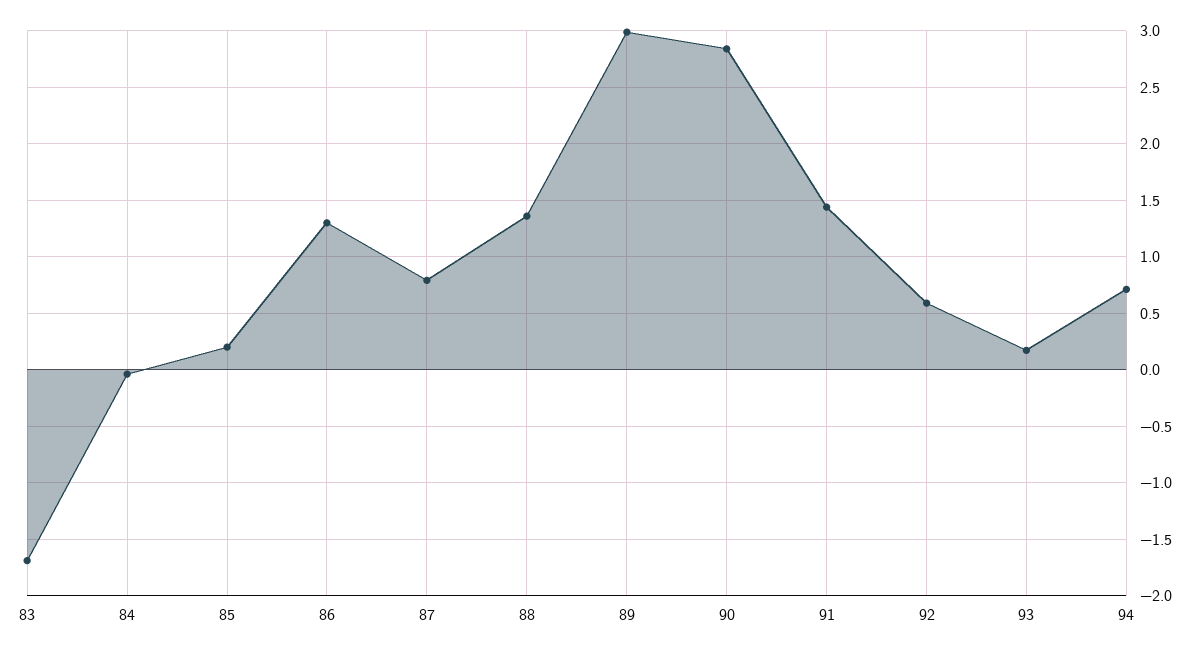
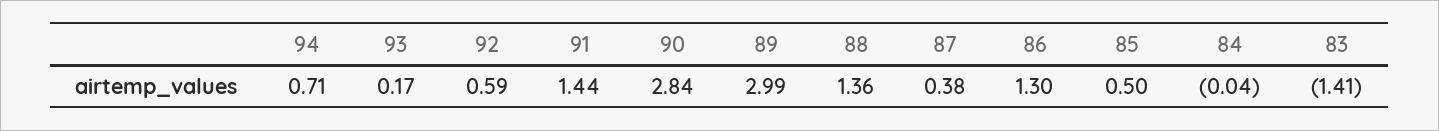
  {
-   "83": -1.7,
+   "83": -1.41,
    "84": -0.04,
-   "85": 0.2,
+   "85": 0.5,
    "86": 1.3,
-   "87": 0.8,
+   "87": 0.38,
    "88": 1.36,
    "89": 2.99,
    "90": 2.84,
    "91": 1.44,
    "92": 0.59,
    "93": 0.17,
    "94": 0.71
  }

